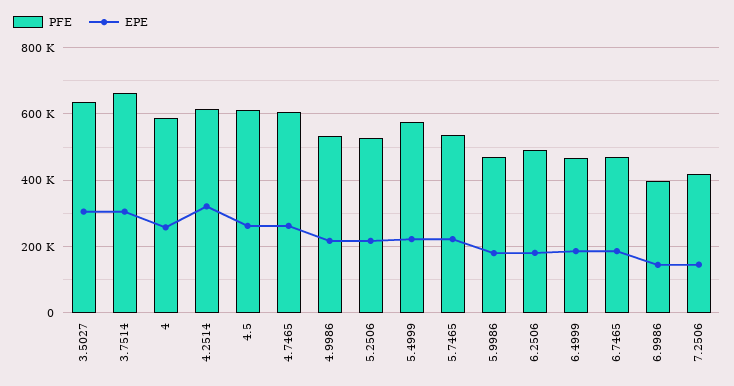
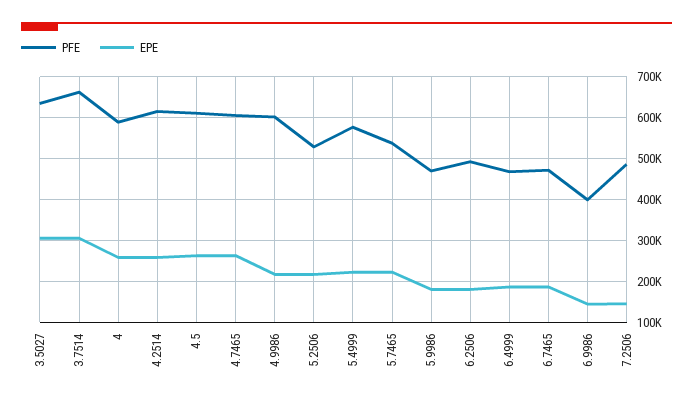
  {
    "PFE": {
      "3.5027": 640000,
      "3.7514": 660000,
      "4": 580000,
      "4.2514": 620000,
      "4.5": 620000,
      "4.7465": 600000,
-     "4.9986": 540000,
+     "4.9986": 600000,
      "5.2506": 520000,
      "5.4999": 580000,
      "5.7465": 540000,
      "5.9986": 460000,
      "6.2506": 500000,
      "6.4999": 460000,
      "6.7465": 480000,
      "6.9986": 400000,
-     "7.2506": 420000
+     "7.2506": 480000
    },
    "EPE": {
      "3.5027": 300000,
      "3.7514": 300000,
      "4": 260000,
-     "4.2514": 320000,
+     "4.2514": 260000,
      "4.5": 260000,
      "4.7465": 260000,
      "4.9986": 220000,
      "5.2506": 220000,
      "5.4999": 220000,
      "5.7465": 220000,
      "5.9986": 180000,
      "6.2506": 180000,
      "6.4999": 180000,
      "6.7465": 180000,
      "6.9986": 140000,
      "7.2506": 140000
    }
  }

